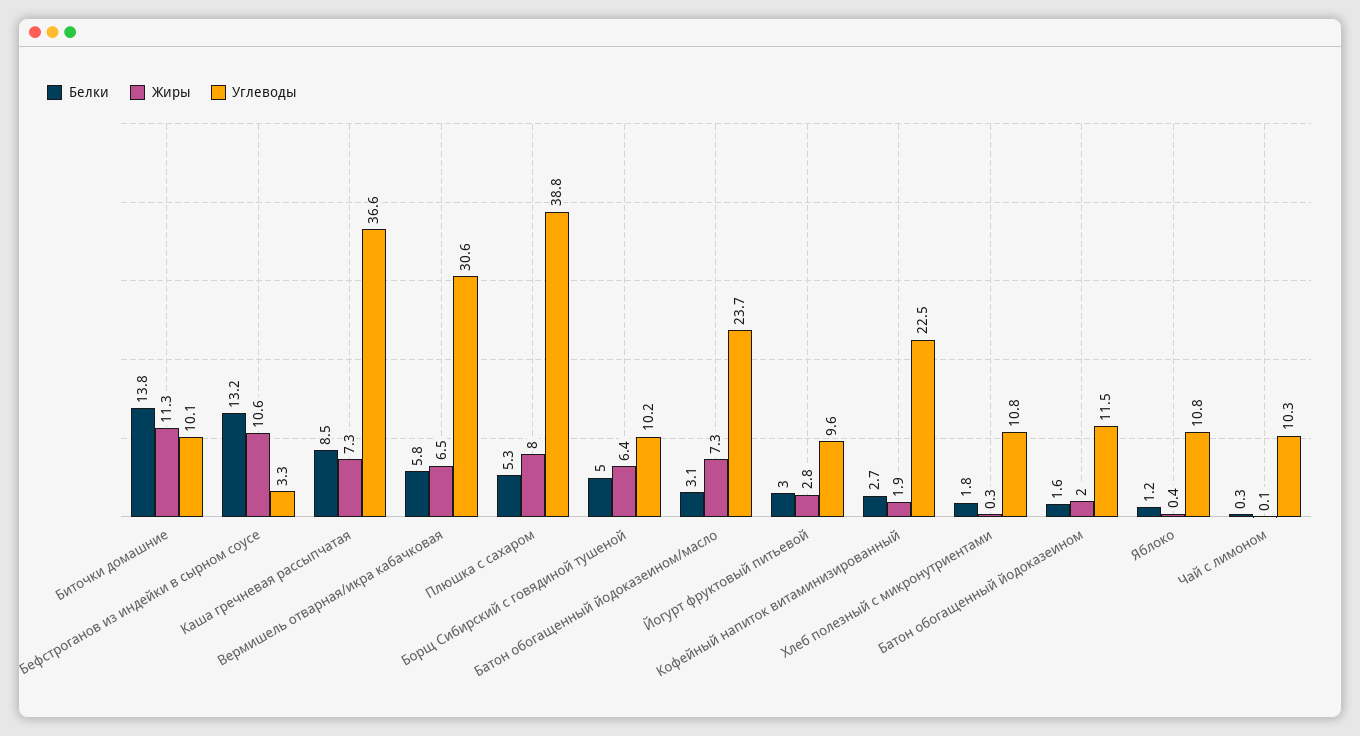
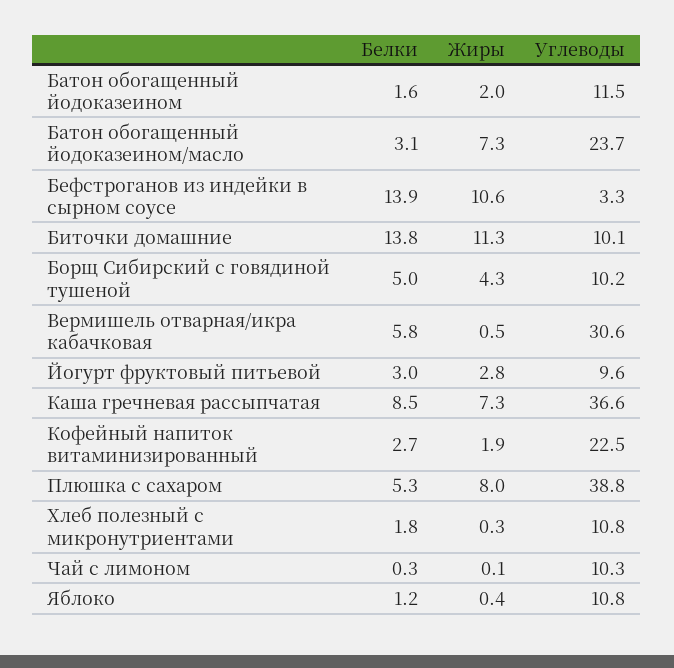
  {
    "Белки": {
      "Биточки домашние": 13.8,
-     "Бефстроганов из индейки в сырном соусе": 13.2,
+     "Бефстроганов из индейки в сырном соусе": 13.9,
      "Каша гречневая рассыпчатая": 8.5,
      "Вермишель отварная/икра кабачковая": 5.8,
      "Плюшка с сахаром": 5.3,
      "Борщ Сибирский с говядиной тушеной": 5,
      "Батон обогащенный йодоказеином/масло": 3.1,
      "Йогурт фруктовый питьевой": 3,
      "Кофейный напиток витаминизированный": 2.7,
      "Хлеб полезный с микронутриентами": 1.8,
      "Батон обогащенный йодоказеином": 1.6,
      "Яблоко": 1.2,
      "Чай с лимоном": 0.3
    },
    "Жиры": {
      "Биточки домашние": 11.3,
      "Бефстроганов из индейки в сырном соусе": 10.6,
      "Каша гречневая рассыпчатая": 7.3,
-     "Вермишель отварная/икра кабачковая": 6.5,
+     "Вермишель отварная/икра кабачковая": 0.5,
      "Плюшка с сахаром": 8,
-     "Борщ Сибирский с говядиной тушеной": 6.4,
+     "Борщ Сибирский с говядиной тушеной": 4.3,
      "Батон обогащенный йодоказеином/масло": 7.3,
      "Йогурт фруктовый питьевой": 2.8,
      "Кофейный напиток витаминизированный": 1.9,
      "Хлеб полезный с микронутриентами": 0.3,
      "Батон обогащенный йодоказеином": 2,
      "Яблоко": 0.4,
      "Чай с лимоном": 0.1
    },
    "Углеводы": {
      "Биточки домашние": 10.1,
      "Бефстроганов из индейки в сырном соусе": 3.3,
      "Каша гречневая рассыпчатая": 36.6,
      "Вермишель отварная/икра кабачковая": 30.6,
      "Плюшка с сахаром": 38.8,
      "Борщ Сибирский с говядиной тушеной": 10.2,
      "Батон обогащенный йодоказеином/масло": 23.7,
      "Йогурт фруктовый питьевой": 9.6,
      "Кофейный напиток витаминизированный": 22.5,
      "Хлеб полезный с микронутриентами": 10.8,
      "Батон обогащенный йодоказеином": 11.5,
      "Яблоко": 10.8,
      "Чай с лимоном": 10.3
    }
  }

